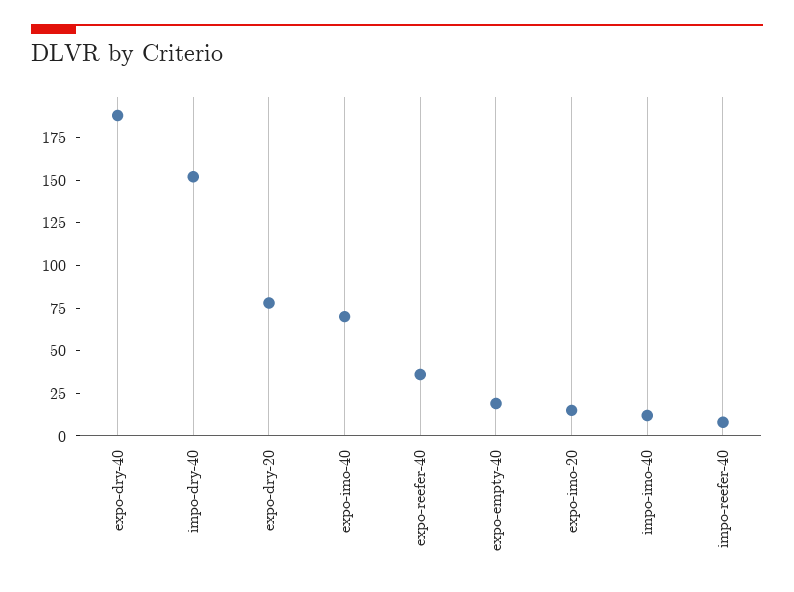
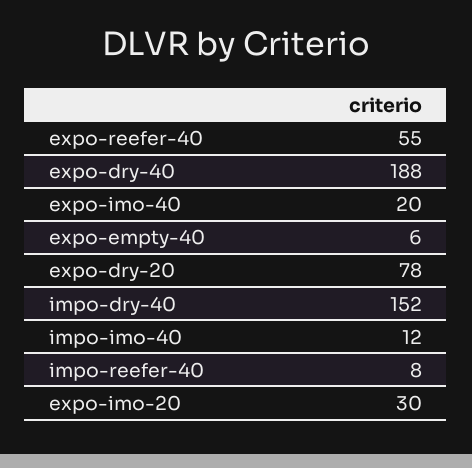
  {
    "expo-dry-40": 188,
    "impo-dry-40": 152,
    "expo-dry-20": 78,
-   "expo-imo-40": 70,
+   "expo-imo-40": 20,
-   "expo-reefer-40": 35,
+   "expo-reefer-40": 55,
-   "expo-empty-40": 20,
+   "expo-empty-40": 6,
-   "expo-imo-20": 15,
+   "expo-imo-20": 30,
    "impo-imo-40": 12,
    "impo-reefer-40": 8
  }

